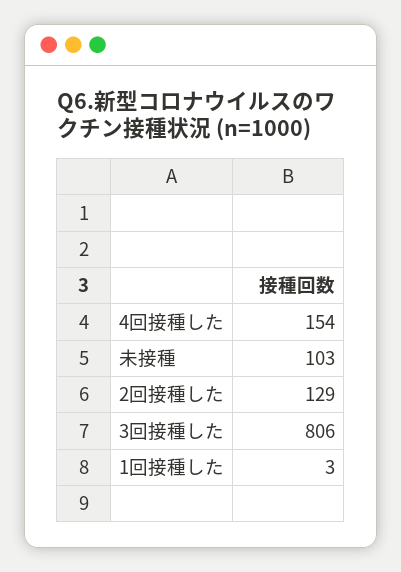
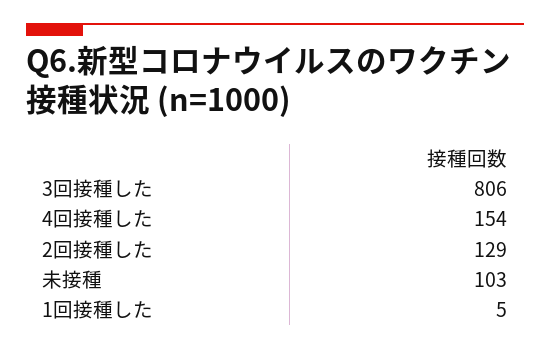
  {
    "4回接種した": 154,
    "未接種": 103,
    "2回接種した": 129,
    "3回接種した": 806,
-   "1回接種した": 3
+   "1回接種した": 5
  }

